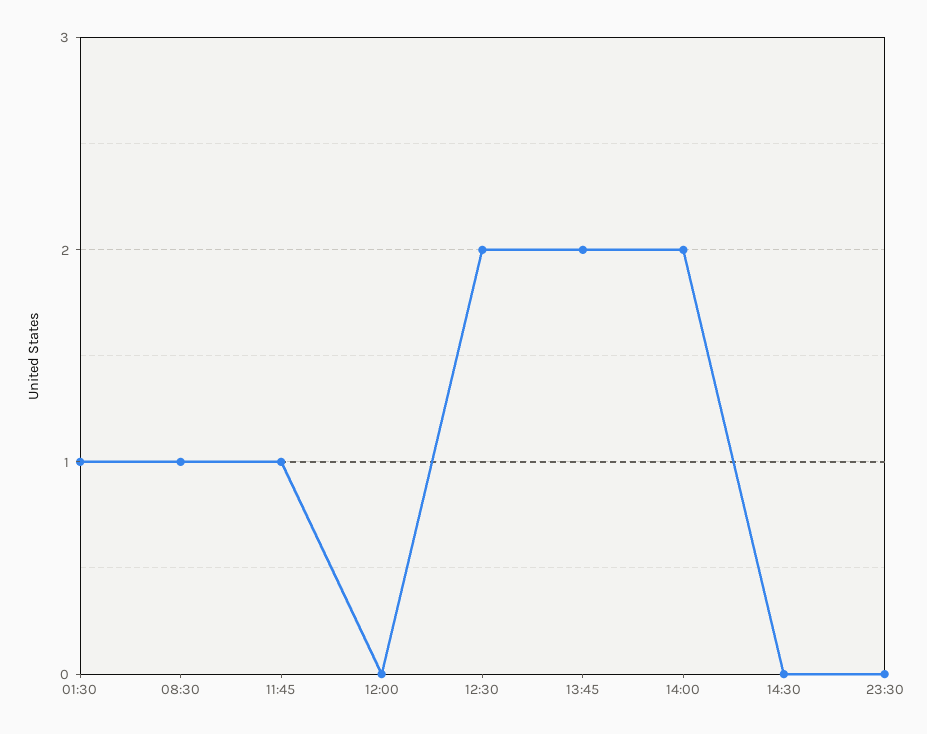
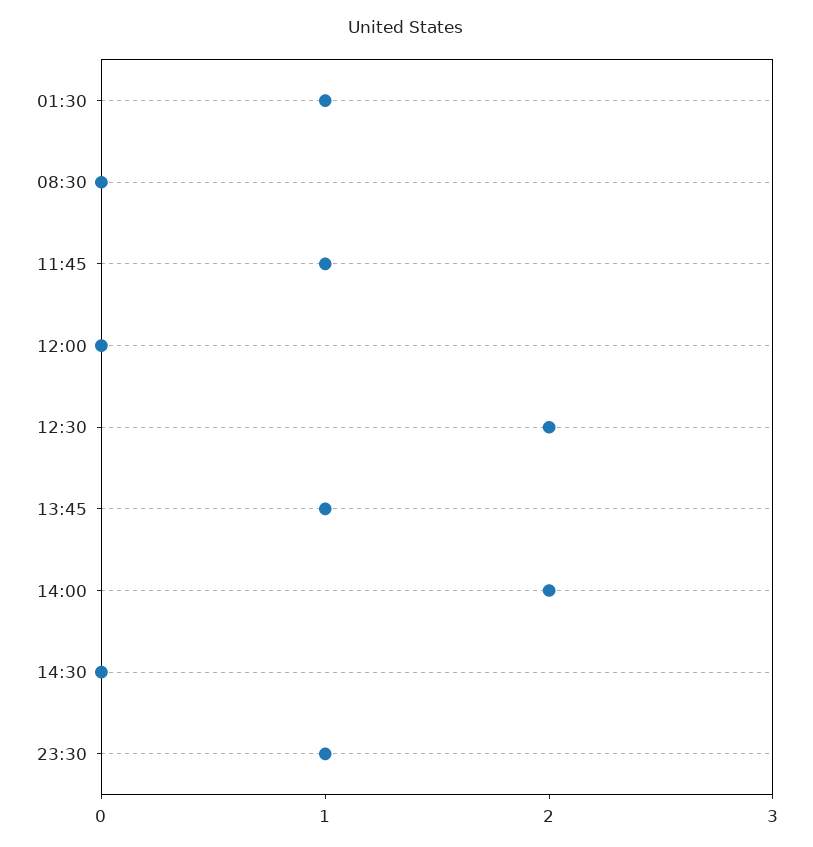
  {
    "01:30": 1,
-   "08:30": 1,
+   "08:30": 0,
    "11:45": 1,
    "12:00": 0,
    "12:30": 2,
-   "13:45": 2,
+   "13:45": 1,
    "14:00": 2,
    "14:30": 0,
-   "23:30": 0
+   "23:30": 1
  }

